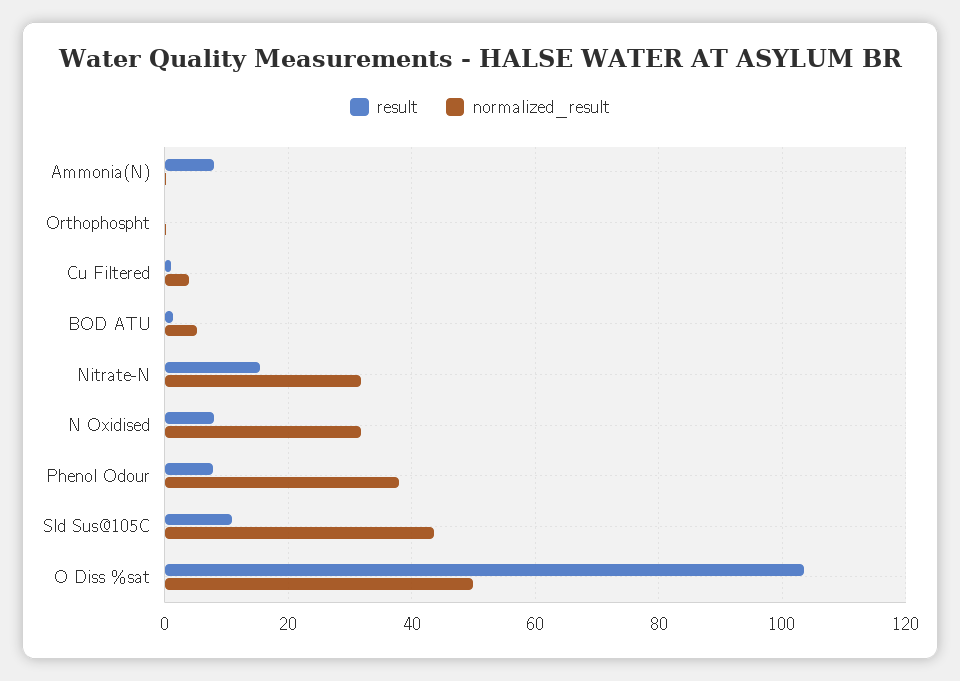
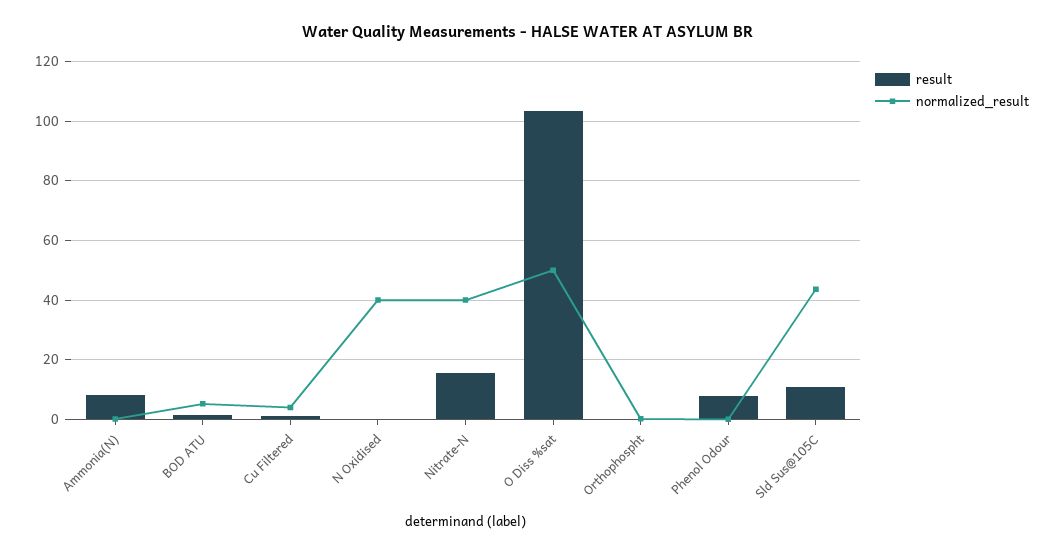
  {
    "result": {
      "Ammonia(N)": 8,
      "Orthophospht": 0,
      "Cu Filtered": 2,
      "BOD ATU": 2,
      "Nitrate-N": 16,
-     "N Oxidised": 8,
+     "N Oxidised": 0,
      "Phenol Odour": 8,
      "Sld Sus@105C": 10,
      "O Diss %sat": 104
    },
    "normalized_result": {
      "Ammonia(N)": 0,
      "Orthophospht": 0,
      "Cu Filtered": 4,
      "BOD ATU": 6,
-     "Nitrate-N": 32,
+     "Nitrate-N": 40,
-     "N Oxidised": 32,
+     "N Oxidised": 40,
-     "Phenol Odour": 38,
+     "Phenol Odour": 0,
      "Sld Sus@105C": 44,
      "O Diss %sat": 50
    }
  }

